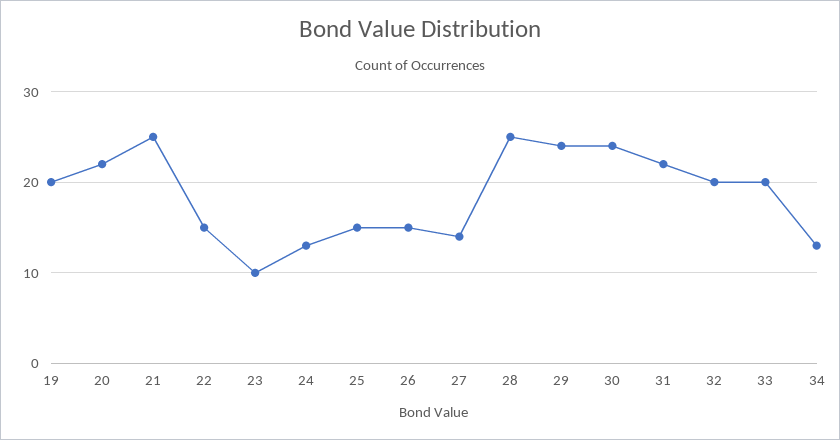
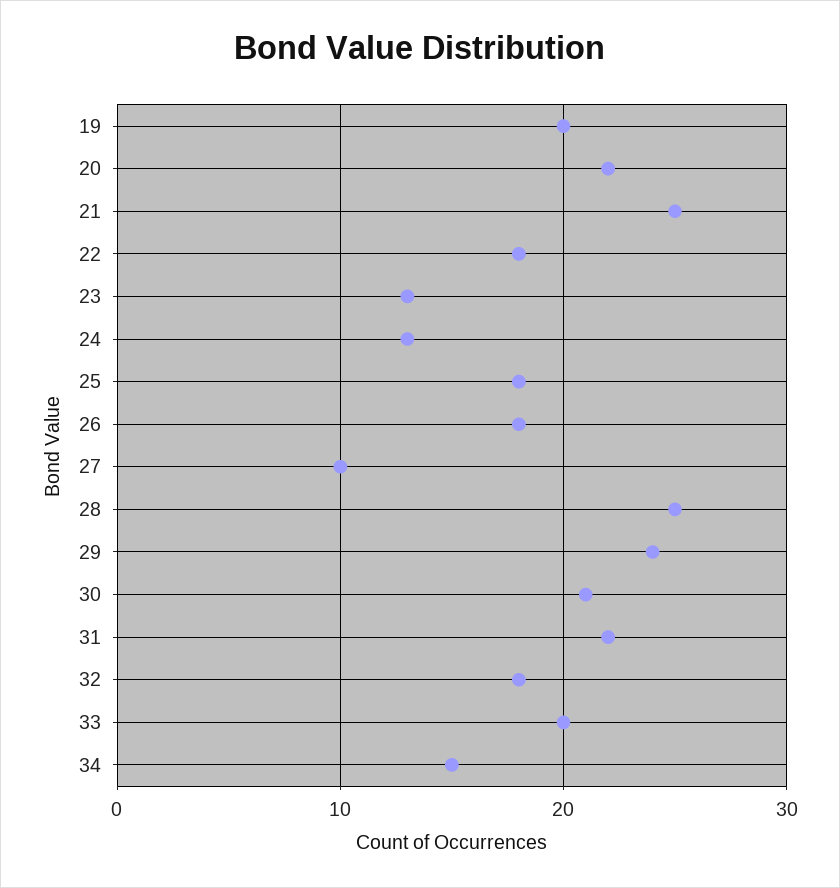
  {
    "19": 20,
    "20": 22,
    "21": 25,
-   "22": 15,
+   "22": 18,
-   "23": 10,
+   "23": 13,
    "24": 13,
-   "25": 15,
+   "25": 18,
-   "26": 15,
+   "26": 18,
-   "27": 14,
+   "27": 10,
    "28": 25,
    "29": 24,
-   "30": 24,
+   "30": 21,
    "31": 22,
-   "32": 20,
+   "32": 18,
    "33": 20,
-   "34": 13
+   "34": 15
  }

